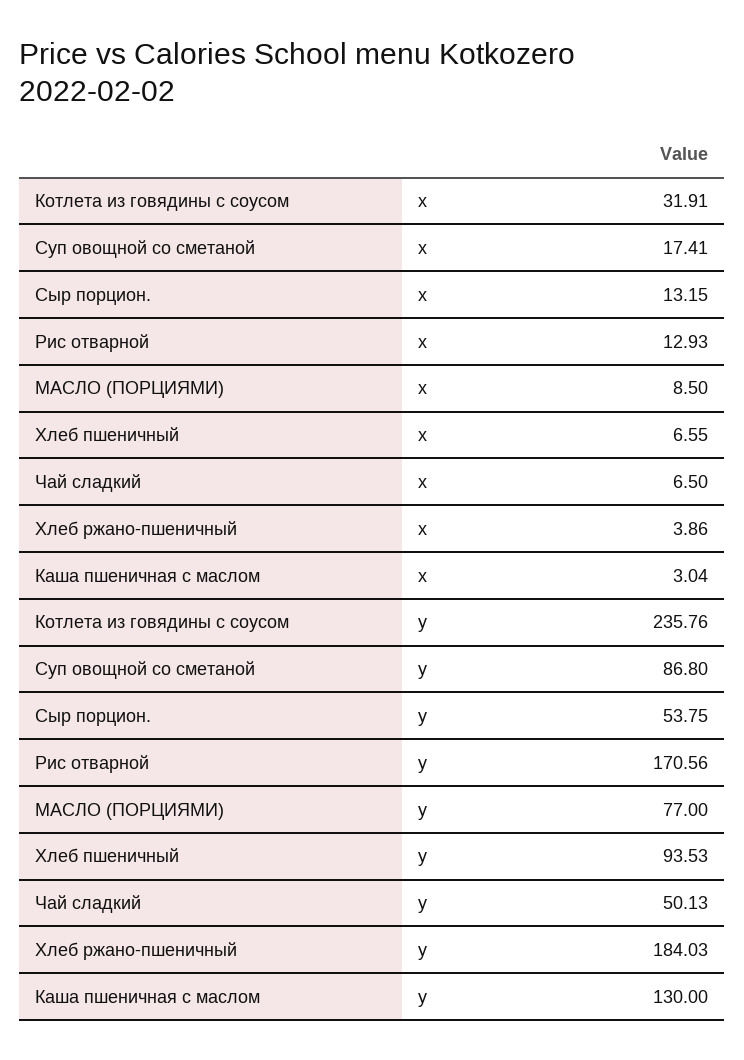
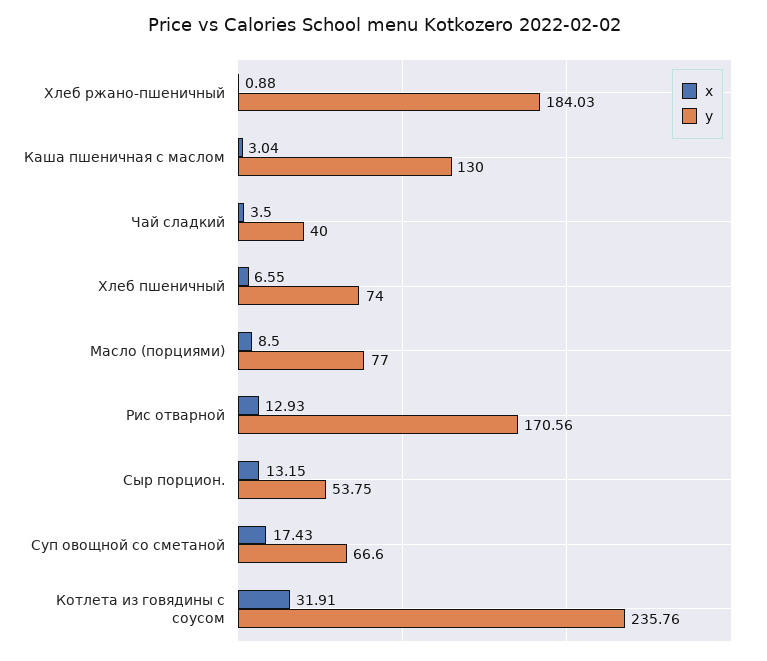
  {
    "x": {
      "Котлета из говядины с соусом": 31.91,
-     "Суп овощной со сметаной": 17.41,
+     "Суп овощной со сметаной": 17.43,
      "Сыр порцион.": 13.15,
      "Рис отварной": 12.93,
      "МАСЛО (ПОРЦИЯМИ)": 8.5,
      "Хлеб пшеничный": 6.55,
-     "Чай сладкий": 6.5,
+     "Чай сладкий": 3.5,
-     "Хлеб ржано-пшеничный": 3.86,
+     "Хлеб ржано-пшеничный": 0.88,
      "Каша пшеничная с маслом": 3.04
    },
    "y": {
      "Котлета из говядины с соусом": 235.76,
-     "Суп овощной со сметаной": 86.8,
+     "Суп овощной со сметаной": 66.6,
      "Сыр порцион.": 53.75,
      "Рис отварной": 170.56,
      "МАСЛО (ПОРЦИЯМИ)": 77,
-     "Хлеб пшеничный": 93.53,
+     "Хлеб пшеничный": 74,
-     "Чай сладкий": 50.13,
+     "Чай сладкий": 40,
      "Хлеб ржано-пшеничный": 184.03,
      "Каша пшеничная с маслом": 130
    }
  }

